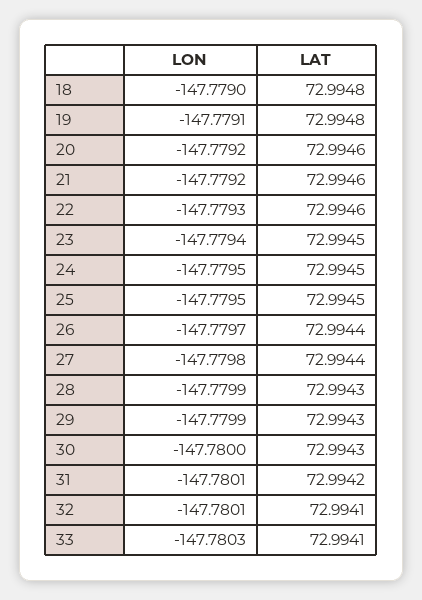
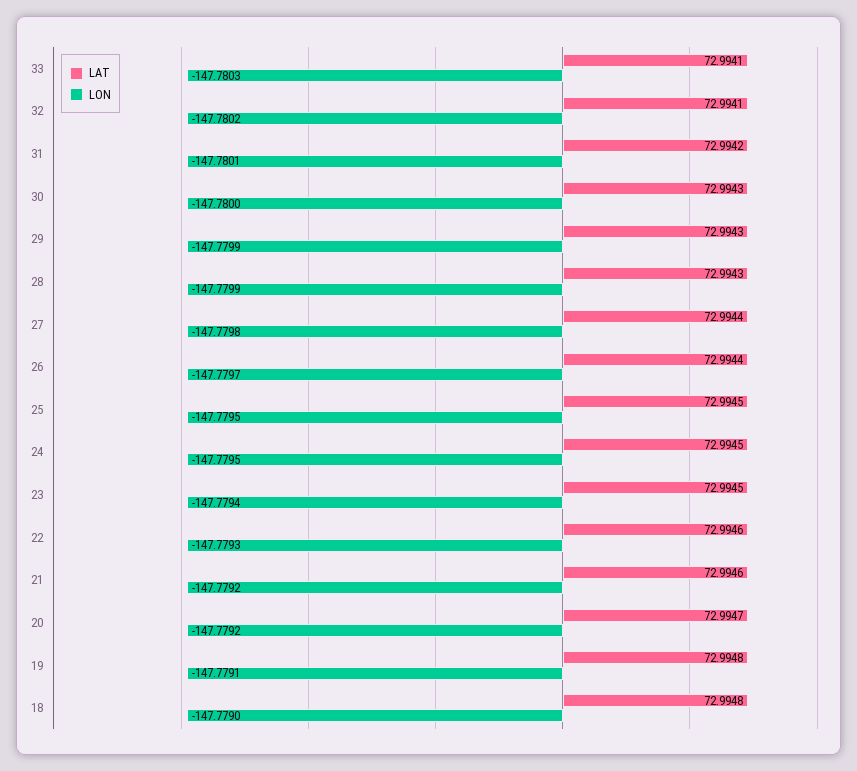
  {
    "LON": {
      "18": -147.779,
      "19": -147.7791,
      "20": -147.7792,
      "21": -147.7792,
      "22": -147.7793,
      "23": -147.7794,
      "24": -147.7795,
      "25": -147.7795,
      "26": -147.7797,
      "27": -147.7798,
      "28": -147.7799,
      "29": -147.7799,
      "30": -147.78,
      "31": -147.7801,
-     "32": -147.7801,
+     "32": -147.7802,
      "33": -147.7803
    },
    "LAT": {
      "18": 72.9948,
      "19": 72.9948,
-     "20": 72.9946,
+     "20": 72.9947,
      "21": 72.9946,
      "22": 72.9946,
      "23": 72.9945,
      "24": 72.9945,
      "25": 72.9945,
      "26": 72.9944,
      "27": 72.9944,
      "28": 72.9943,
      "29": 72.9943,
      "30": 72.9943,
      "31": 72.9942,
      "32": 72.9941,
      "33": 72.9941
    }
  }

